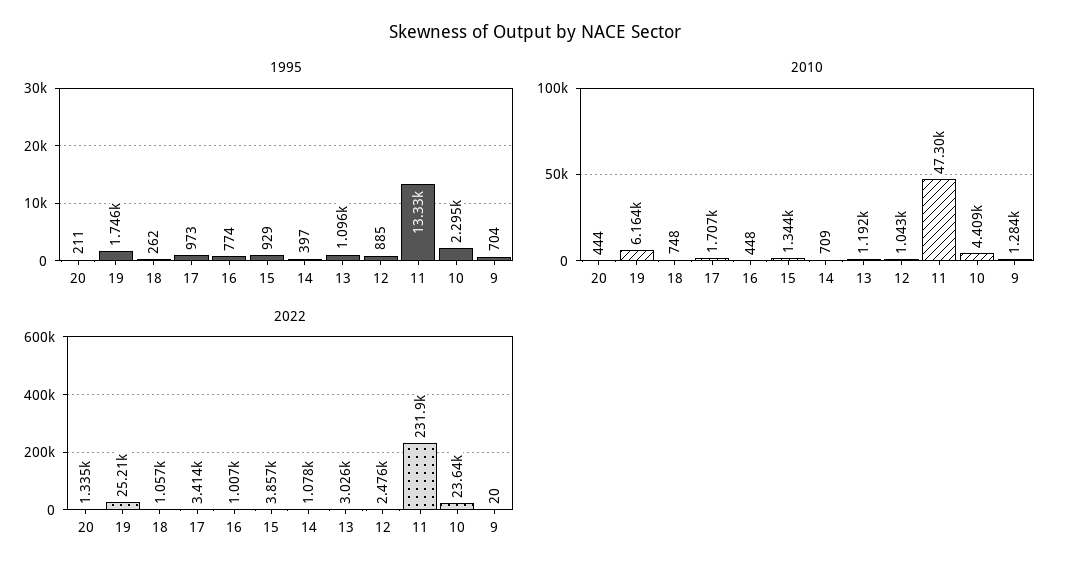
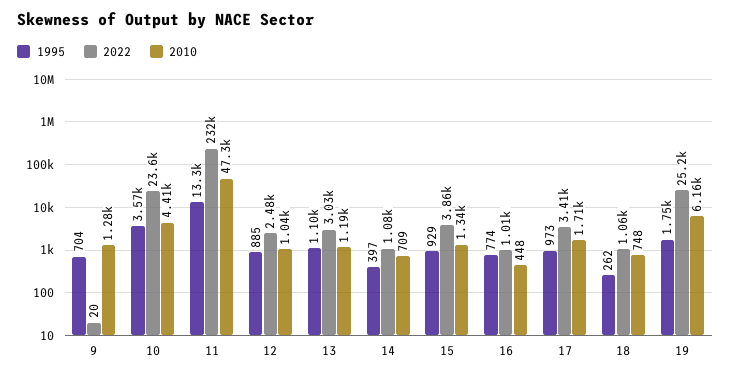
  {
    "1995": {
-     "20": 211,
      "19": 1746,
      "18": 262,
      "17": 973,
      "16": 774,
      "15": 929,
      "14": 397,
      "13": 1096,
      "12": 885,
      "11": 13330,
-     "10": 2295,
+     "10": 3570,
      "9": 704
    },
    "2010": {
-     "20": 444,
      "19": 6164,
      "18": 748,
      "17": 1707,
      "16": 448,
      "15": 1344,
      "14": 709,
      "13": 1192,
      "12": 1043,
      "11": 47300,
      "10": 4409,
      "9": 1284
    },
    "2022": {
-     "20": 1335,
      "19": 25210,
      "18": 1057,
      "17": 3414,
      "16": 1007,
      "15": 3857,
      "14": 1078,
      "13": 3026,
      "12": 2476,
      "11": 231900,
      "10": 23640,
      "9": 20
    }
  }

